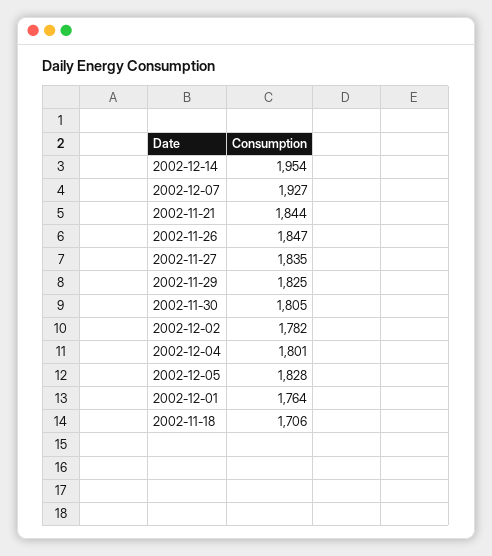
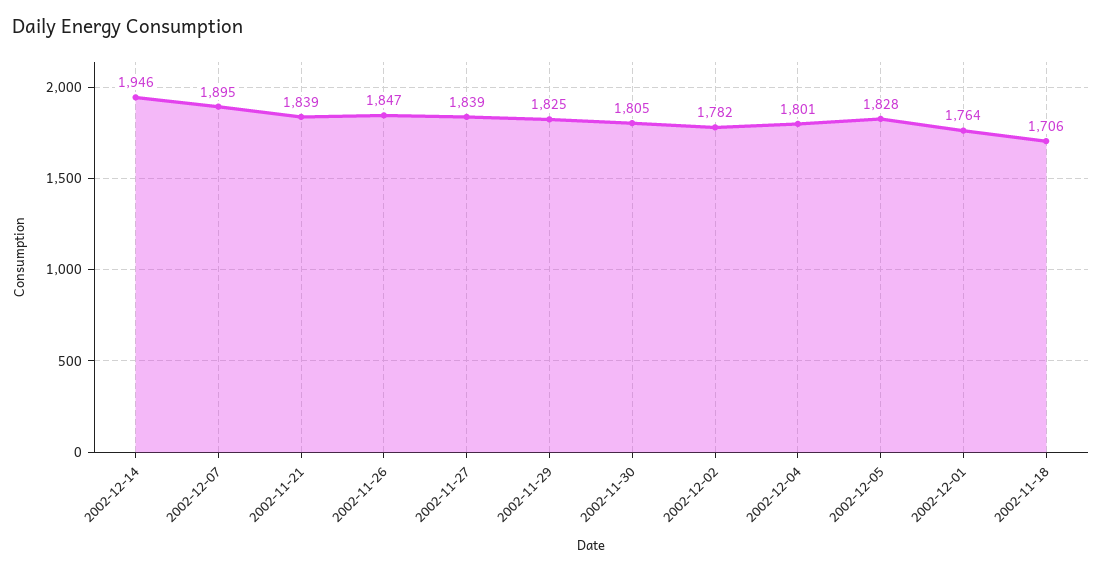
  {
-   "2002-12-14": 1954,
+   "2002-12-14": 1946,
-   "2002-12-07": 1927,
+   "2002-12-07": 1895,
-   "2002-11-21": 1844,
+   "2002-11-21": 1839,
    "2002-11-26": 1847,
-   "2002-11-27": 1835,
+   "2002-11-27": 1839,
    "2002-11-29": 1825,
    "2002-11-30": 1805,
    "2002-12-02": 1782,
    "2002-12-04": 1801,
    "2002-12-05": 1828,
    "2002-12-01": 1764,
    "2002-11-18": 1706
  }

